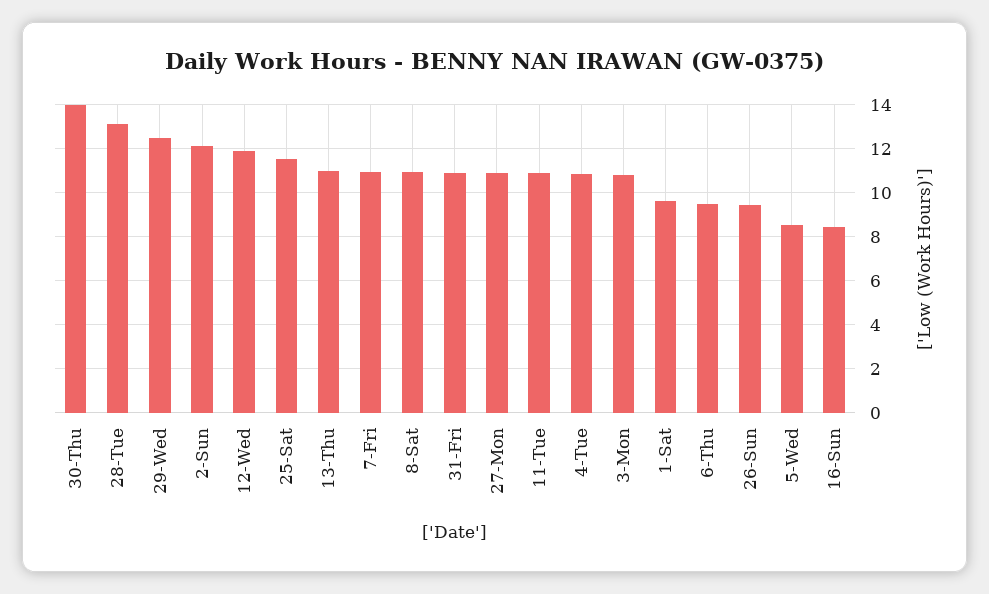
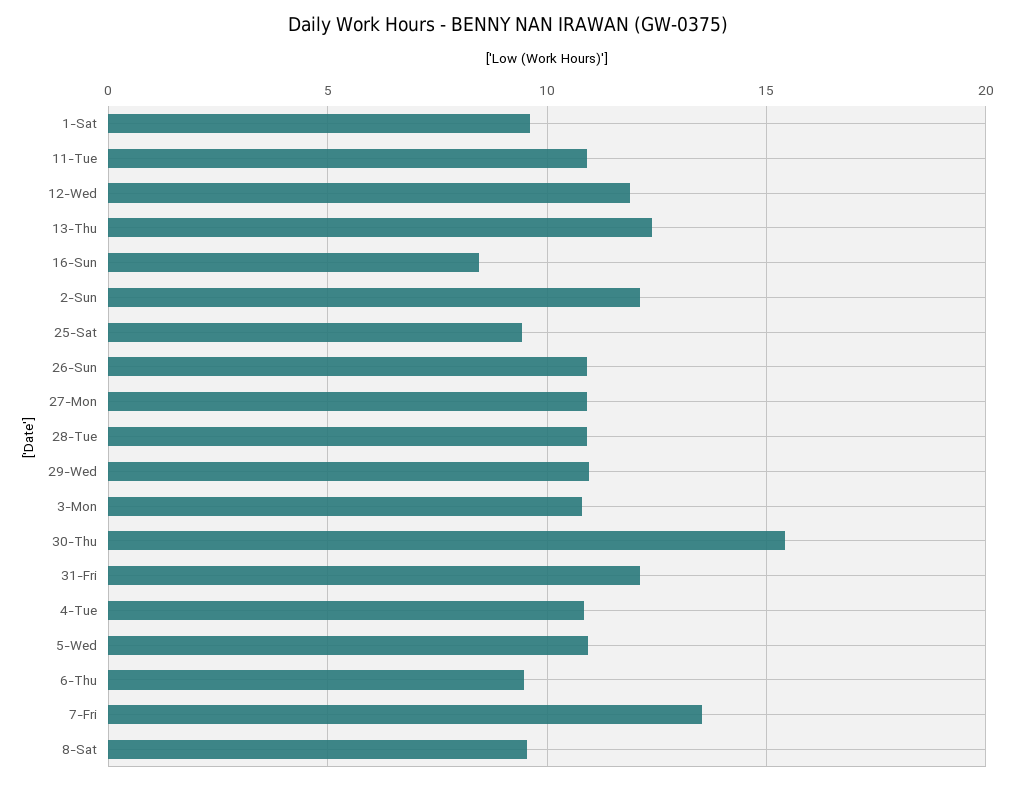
  {
-   "30-Thu": 14,
+   "30-Thu": 15.5,
-   "28-Tue": 13,
+   "28-Tue": 11,
-   "29-Wed": 12.5,
+   "29-Wed": 11,
    "2-Sun": 12,
    "12-Wed": 12,
-   "25-Sat": 11.5,
+   "25-Sat": 9.5,
-   "13-Thu": 11,
+   "13-Thu": 12.5,
-   "7-Fri": 11,
+   "7-Fri": 13.5,
-   "8-Sat": 11,
+   "8-Sat": 9.5,
-   "31-Fri": 11,
+   "31-Fri": 12,
    "27-Mon": 11,
    "11-Tue": 11,
    "4-Tue": 11,
    "3-Mon": 11,
    "1-Sat": 9.5,
    "6-Thu": 9.5,
-   "26-Sun": 9.5,
+   "26-Sun": 11,
-   "5-Wed": 8.5,
+   "5-Wed": 11,
    "16-Sun": 8.5
  }

